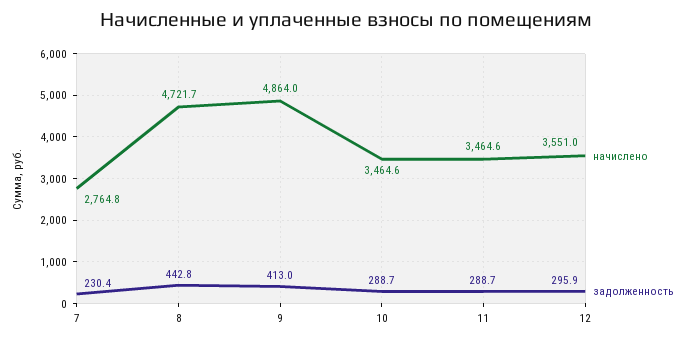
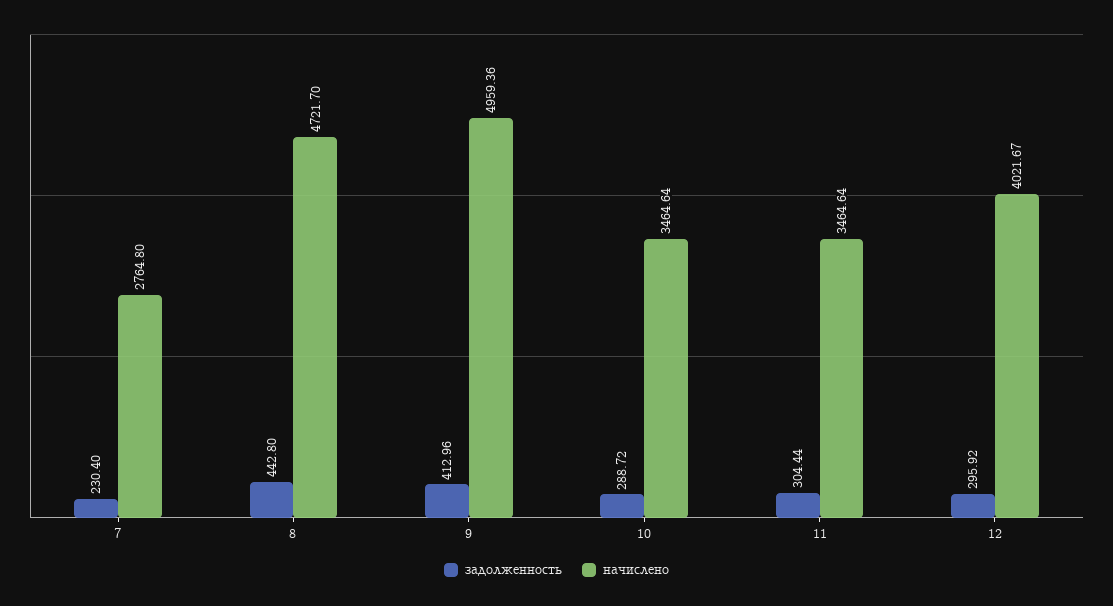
  {
    "начислено": {
      "7": 2764.8,
      "8": 4721.7,
-     "9": 4864,
+     "9": 4959.36,
      "10": 3464.64,
      "11": 3464.64,
-     "12": 3551
+     "12": 4021.67
    },
    "задолженность": {
      "7": 230.4,
      "8": 442.8,
      "9": 412.96,
      "10": 288.72,
-     "11": 288.7,
+     "11": 304.44,
      "12": 295.92
    }
  }

